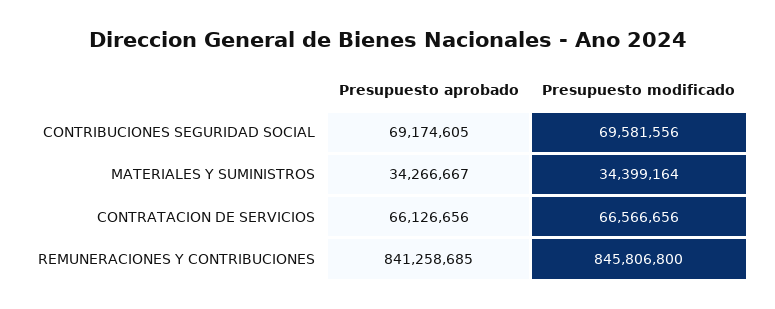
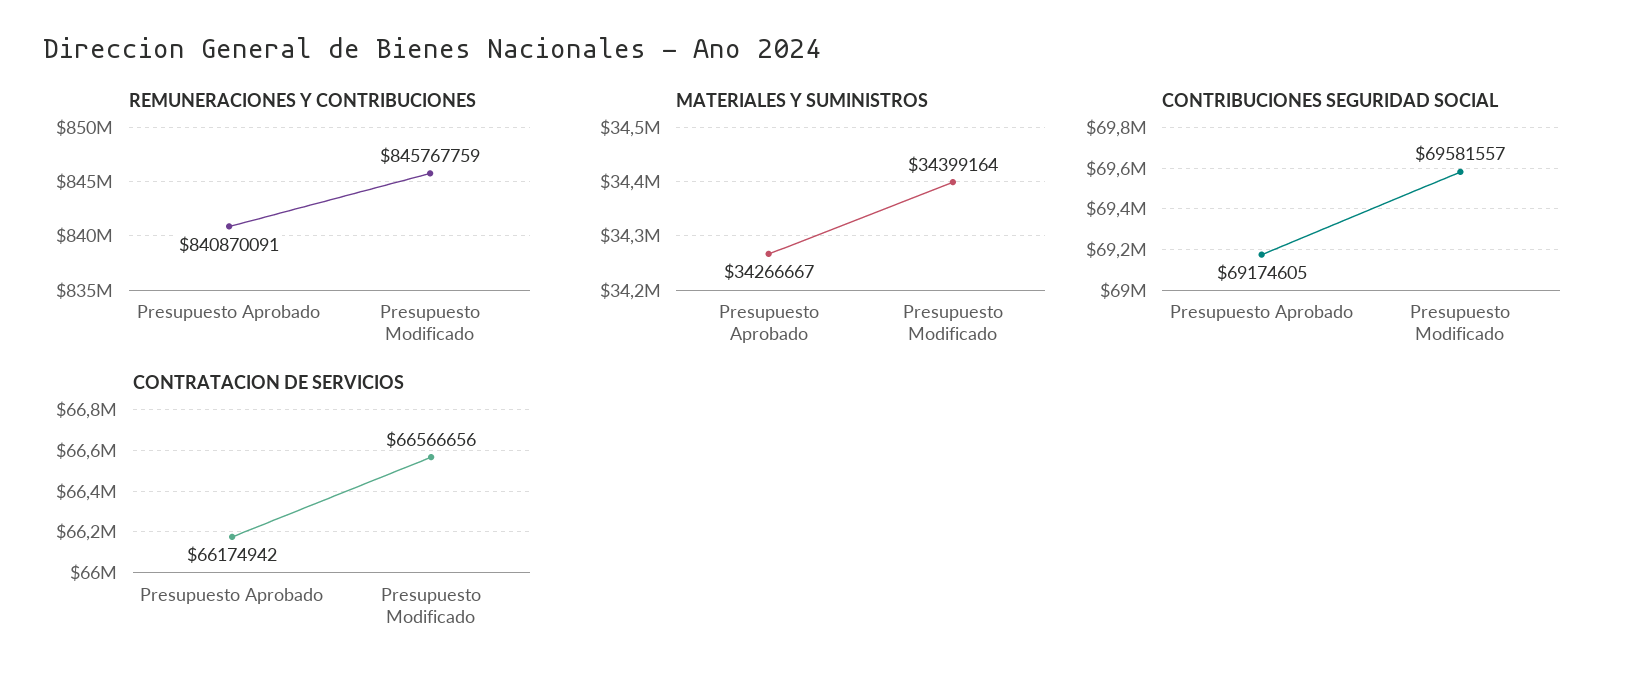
  {
    "CONTRIBUCIONES SEGURIDAD SOCIAL": {
      "Presupuesto aprobado": 69174605,
-     "Presupuesto modificado": 69581556
+     "Presupuesto modificado": 69581557
    },
    "MATERIALES Y SUMINISTROS": {
      "Presupuesto aprobado": 34266667,
      "Presupuesto modificado": 34399164
    },
    "CONTRATACION DE SERVICIOS": {
-     "Presupuesto aprobado": 66126656,
+     "Presupuesto aprobado": 66174942,
      "Presupuesto modificado": 66566656
    },
    "REMUNERACIONES Y CONTRIBUCIONES": {
-     "Presupuesto aprobado": 841258685,
+     "Presupuesto aprobado": 840870091,
-     "Presupuesto modificado": 845806800
+     "Presupuesto modificado": 845767759
    }
  }

